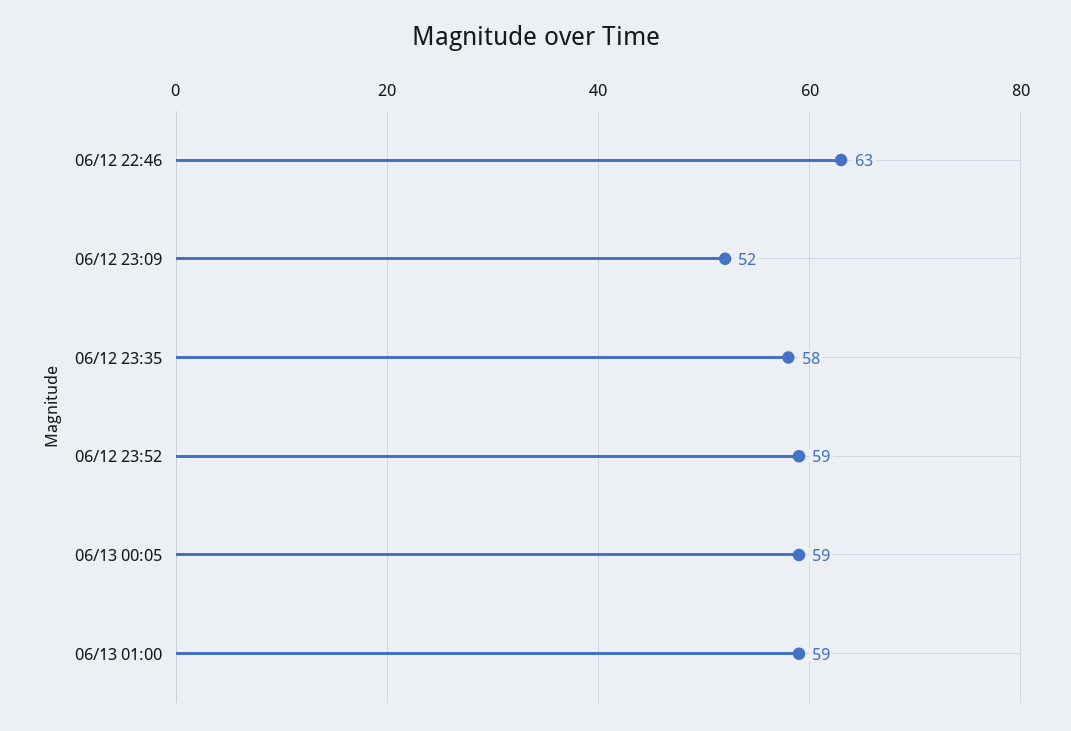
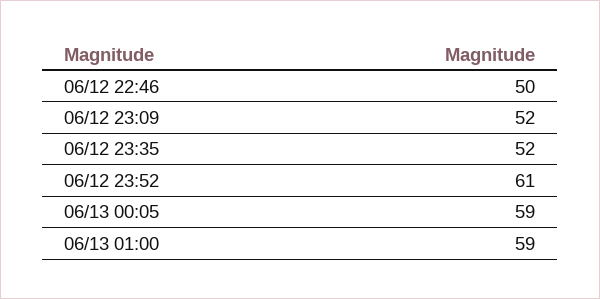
  {
-   "06/12 22:46": 63,
+   "06/12 22:46": 50,
    "06/12 23:09": 52,
-   "06/12 23:35": 58,
+   "06/12 23:35": 52,
-   "06/12 23:52": 59,
+   "06/12 23:52": 61,
    "06/13 00:05": 59,
    "06/13 01:00": 59
  }

